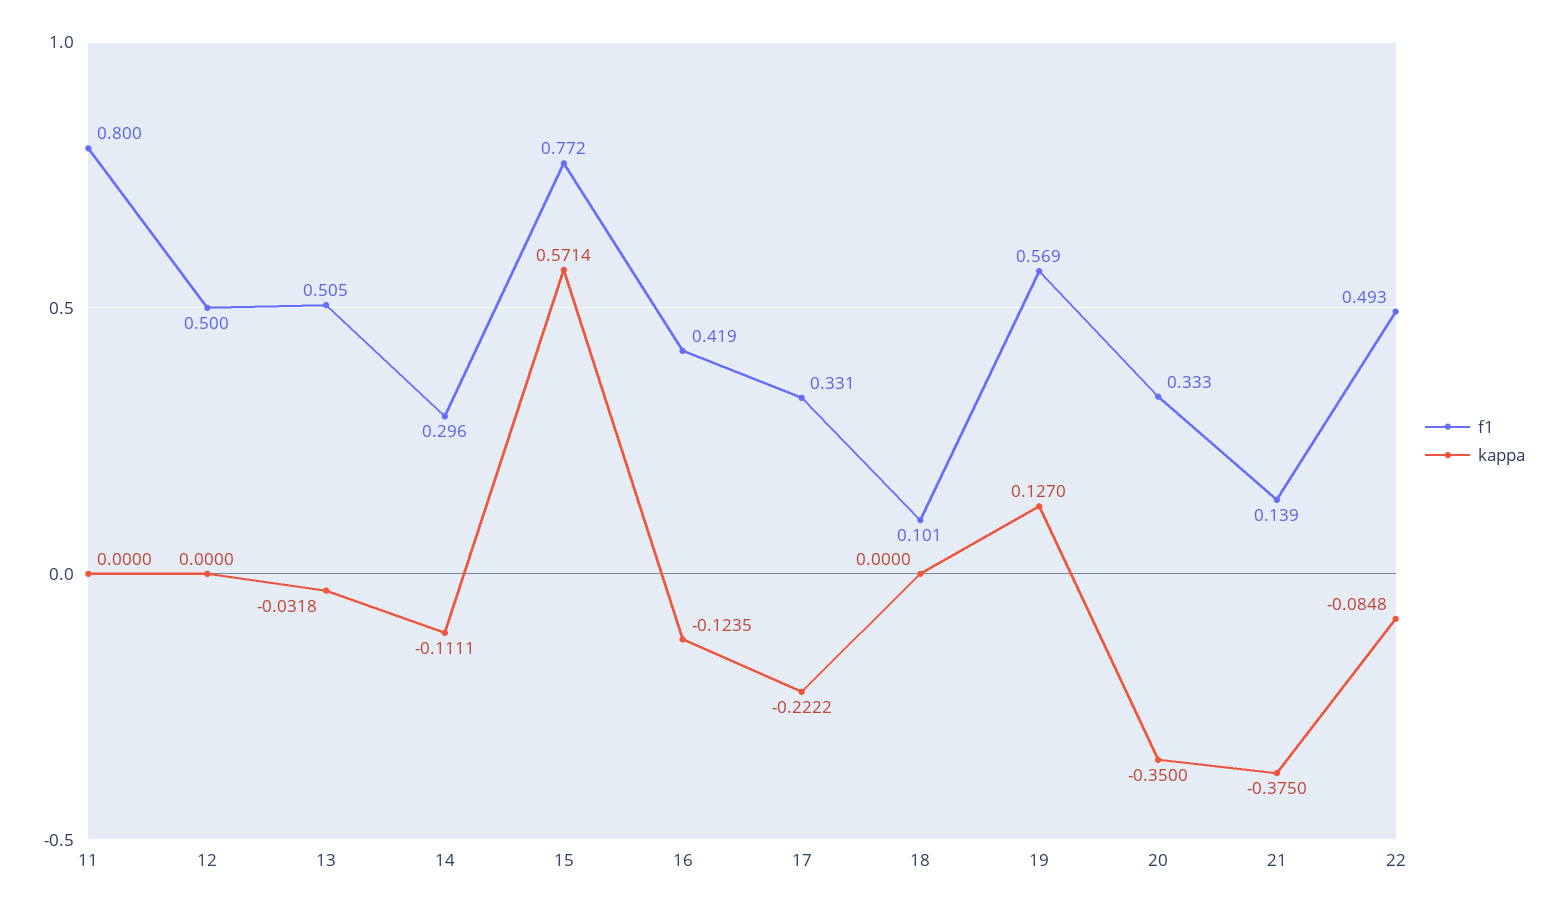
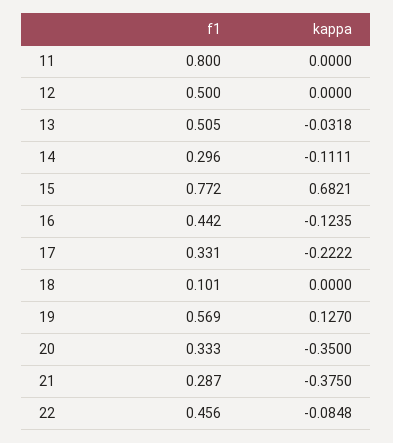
  {
    "f1": {
      "11": 0.8,
      "12": 0.5,
      "13": 0.505,
      "14": 0.296,
      "15": 0.772,
-     "16": 0.419,
+     "16": 0.442,
      "17": 0.331,
      "18": 0.101,
      "19": 0.569,
      "20": 0.333,
-     "21": 0.139,
+     "21": 0.287,
-     "22": 0.493
+     "22": 0.456
    },
    "kappa": {
      "11": 0,
      "12": 0,
      "13": -0.0318,
      "14": -0.1111,
-     "15": 0.5714,
+     "15": 0.6821,
      "16": -0.1235,
      "17": -0.2222,
      "18": 0,
      "19": 0.127,
      "20": -0.35,
      "21": -0.375,
      "22": -0.0848
    }
  }

